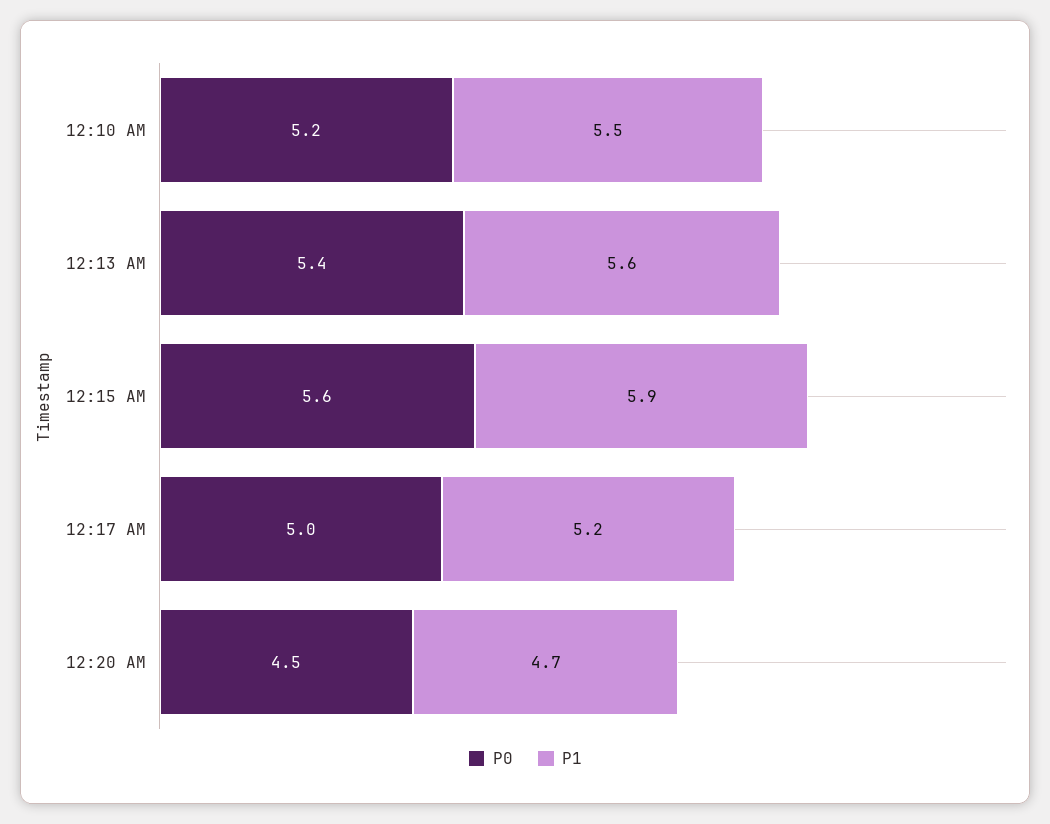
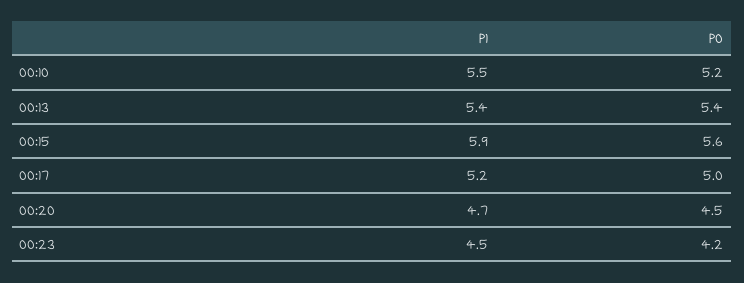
  {
    "P0": {
      "12:10 AM": 5.2,
      "12:13 AM": 5.4,
      "12:15 AM": 5.6,
      "12:17 AM": 5,
-     "12:20 AM": 4.5
+     "12:20 AM": 4.5,
+     "00:23": 4.2
    },
    "P1": {
      "12:10 AM": 5.5,
-     "12:13 AM": 5.6,
+     "12:13 AM": 5.4,
      "12:15 AM": 5.9,
      "12:17 AM": 5.2,
-     "12:20 AM": 4.7
+     "12:20 AM": 4.7,
+     "00:23": 4.5
    }
  }

